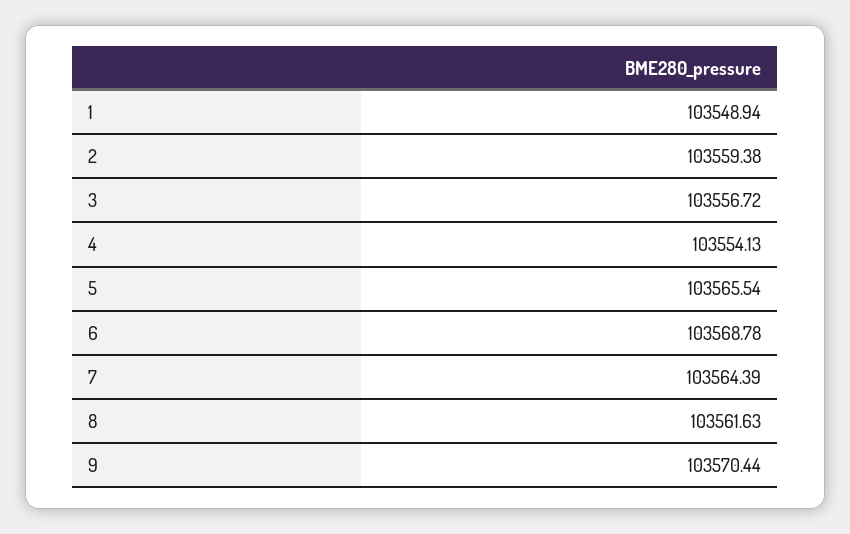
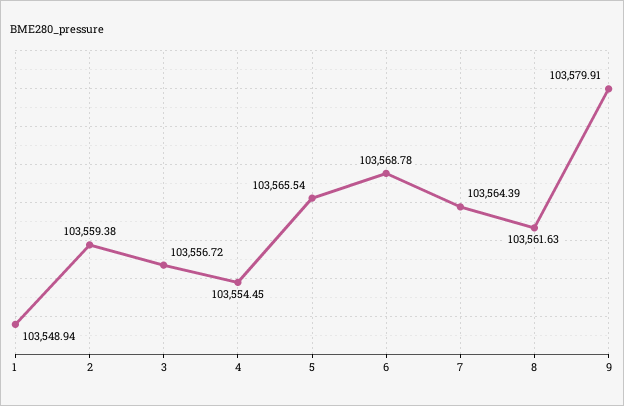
  {
    "1": 103548.94,
    "2": 103559.38,
    "3": 103556.72,
-   "4": 103554.13,
+   "4": 103554.45,
    "5": 103565.54,
    "6": 103568.78,
    "7": 103564.39,
    "8": 103561.63,
-   "9": 103570.44
+   "9": 103579.91
  }

